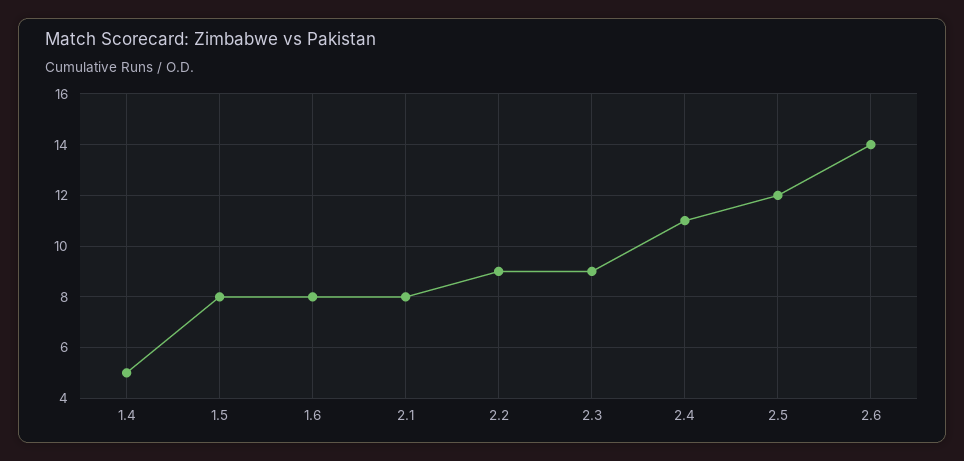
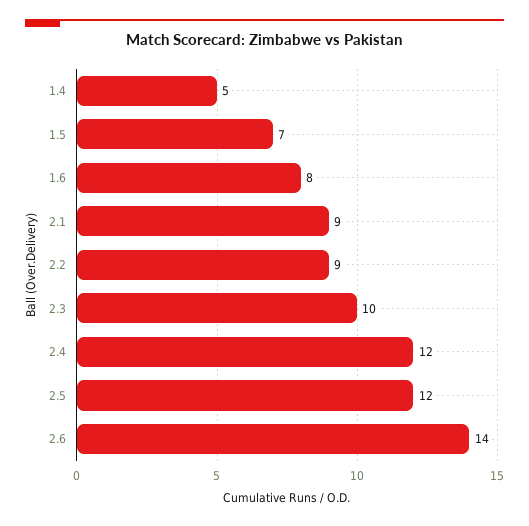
  {
    "1.4": 5,
-   "1.5": 8,
+   "1.5": 7,
    "1.6": 8,
-   "2.1": 8,
+   "2.1": 9,
    "2.2": 9,
-   "2.3": 9,
+   "2.3": 10,
-   "2.4": 11,
+   "2.4": 12,
    "2.5": 12,
    "2.6": 14
  }

